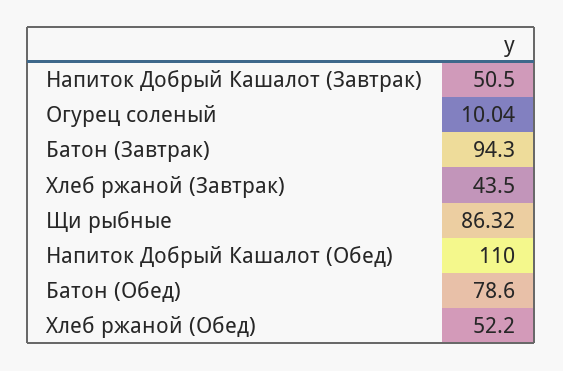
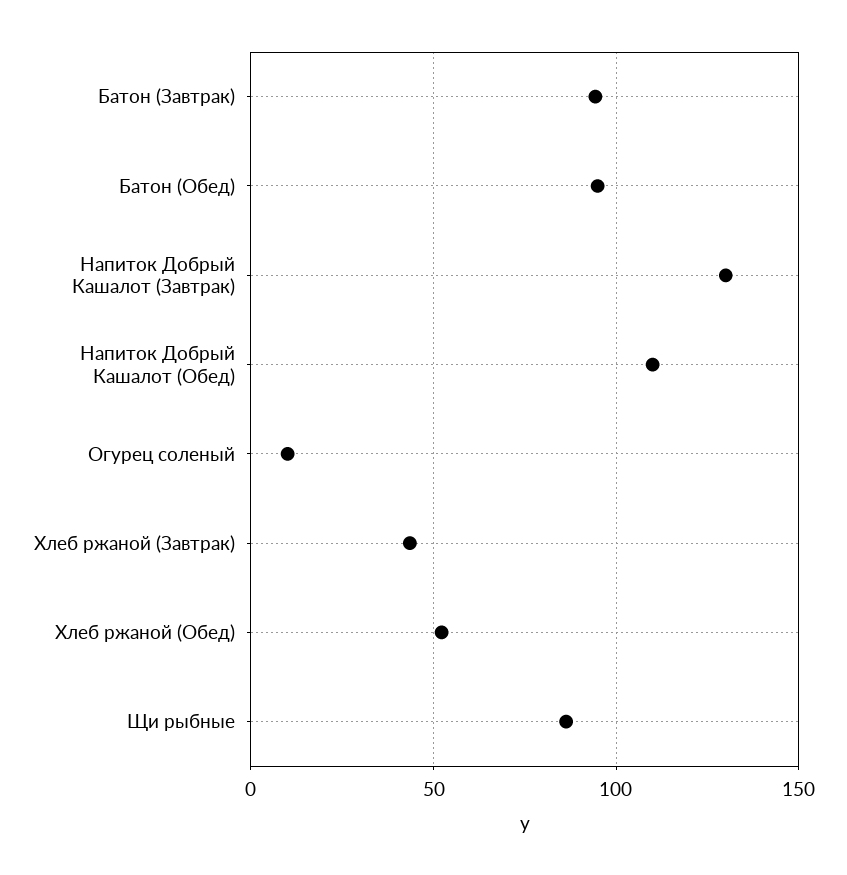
  {
-   "Напиток Добрый Кашалот (Завтрак)": 50.5,
+   "Напиток Добрый Кашалот (Завтрак)": 130,
    "Огурец соленый": 10.04,
    "Батон (Завтрак)": 94.3,
    "Хлеб ржаной (Завтрак)": 43.5,
    "Щи рыбные": 86.32,
    "Напиток Добрый Кашалот (Обед)": 110,
-   "Батон (Обед)": 78.6,
+   "Батон (Обед)": 95,
    "Хлеб ржаной (Обед)": 52.2
  }

